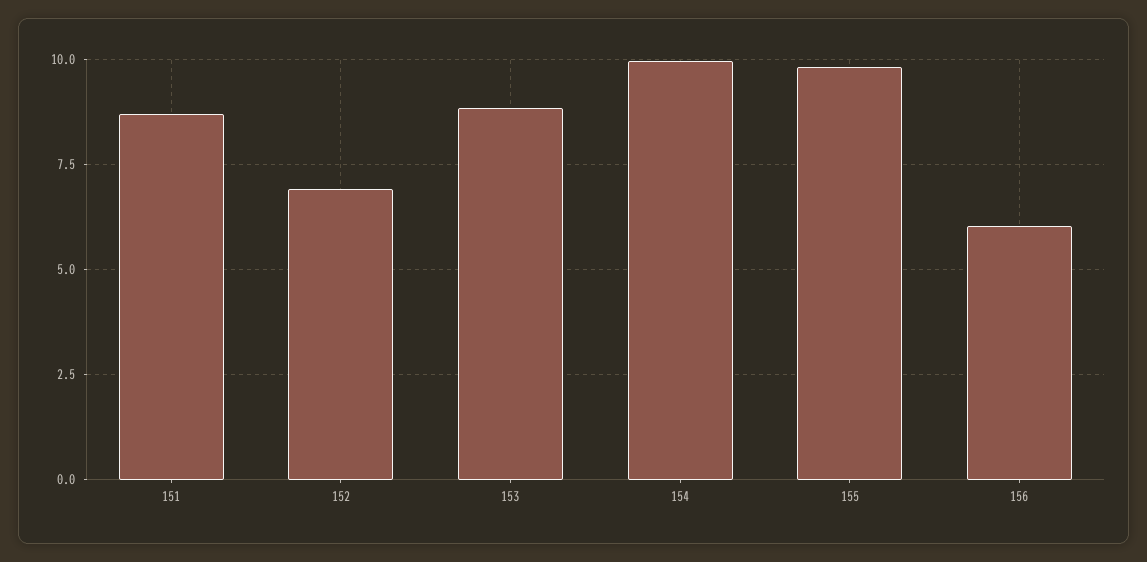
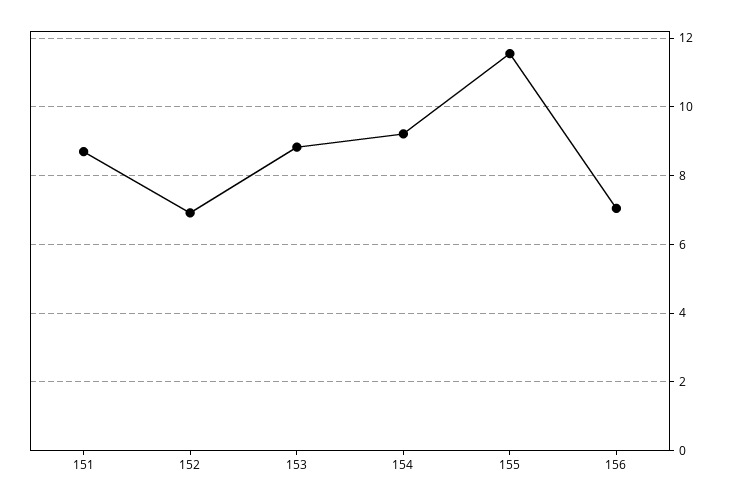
  {
    "151": 8.8,
    "152": 7,
    "153": 8.8,
-   "154": 10,
+   "154": 9.2,
-   "155": 9.75,
+   "155": 11.6,
-   "156": 6
+   "156": 7
  }

